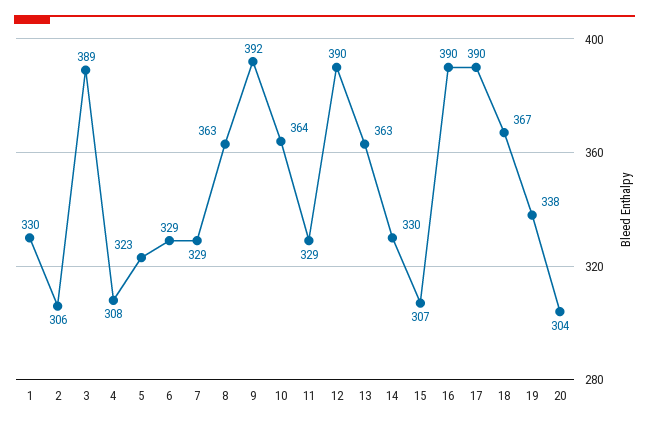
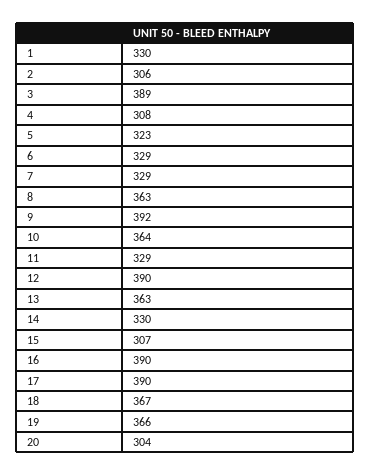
  {
    "1": 330,
    "2": 306,
    "3": 389,
    "4": 308,
    "5": 323,
    "6": 329,
    "7": 329,
    "8": 363,
    "9": 392,
    "10": 364,
    "11": 329,
    "12": 390,
    "13": 363,
    "14": 330,
    "15": 307,
    "16": 390,
    "17": 390,
    "18": 367,
-   "19": 338,
+   "19": 366,
    "20": 304
  }

